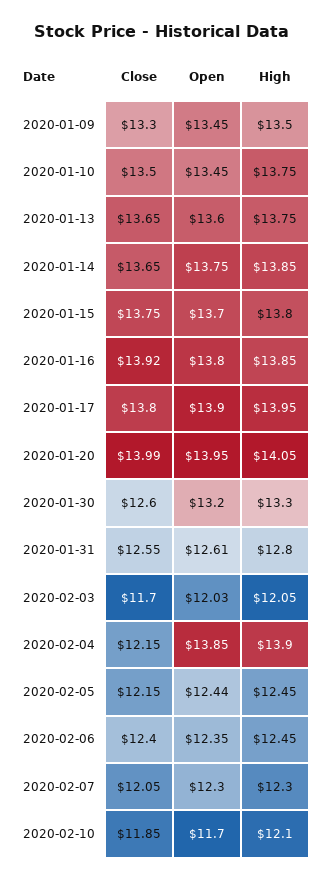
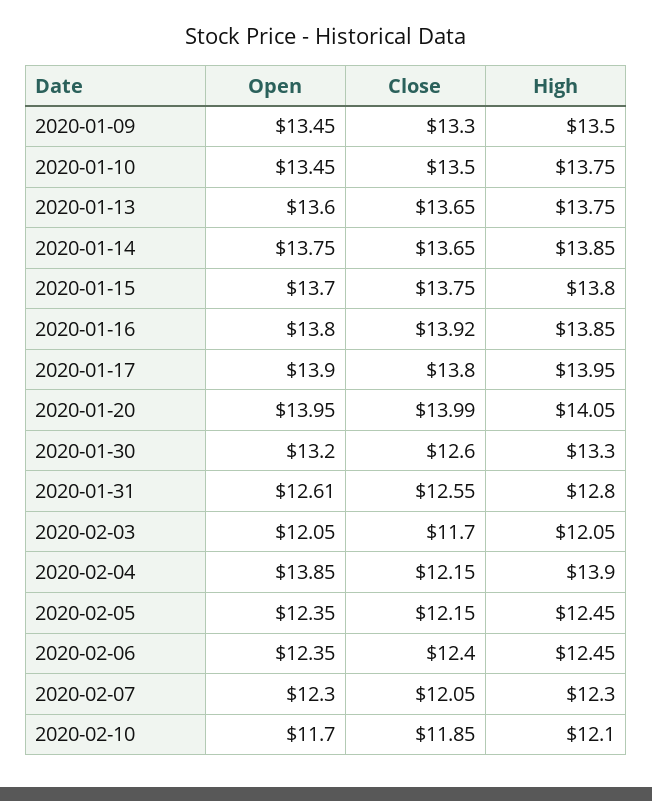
  {
    "Close": {
      "2020-01-09": 13.3,
      "2020-01-10": 13.5,
      "2020-01-13": 13.65,
      "2020-01-14": 13.65,
      "2020-01-15": 13.75,
      "2020-01-16": 13.92,
      "2020-01-17": 13.8,
      "2020-01-20": 13.99,
      "2020-01-30": 12.6,
      "2020-01-31": 12.55,
      "2020-02-03": 11.7,
      "2020-02-04": 12.15,
      "2020-02-05": 12.15,
      "2020-02-06": 12.4,
      "2020-02-07": 12.05,
      "2020-02-10": 11.85
    },
    "Open": {
      "2020-01-09": 13.45,
      "2020-01-10": 13.45,
      "2020-01-13": 13.6,
      "2020-01-14": 13.75,
      "2020-01-15": 13.7,
      "2020-01-16": 13.8,
      "2020-01-17": 13.9,
      "2020-01-20": 13.95,
      "2020-01-30": 13.2,
      "2020-01-31": 12.61,
-     "2020-02-03": 12.03,
+     "2020-02-03": 12.05,
      "2020-02-04": 13.85,
-     "2020-02-05": 12.44,
+     "2020-02-05": 12.35,
      "2020-02-06": 12.35,
      "2020-02-07": 12.3,
      "2020-02-10": 11.7
    },
    "High": {
      "2020-01-09": 13.5,
      "2020-01-10": 13.75,
      "2020-01-13": 13.75,
      "2020-01-14": 13.85,
      "2020-01-15": 13.8,
      "2020-01-16": 13.85,
      "2020-01-17": 13.95,
      "2020-01-20": 14.05,
      "2020-01-30": 13.3,
      "2020-01-31": 12.8,
      "2020-02-03": 12.05,
      "2020-02-04": 13.9,
      "2020-02-05": 12.45,
      "2020-02-06": 12.45,
      "2020-02-07": 12.3,
      "2020-02-10": 12.1
    }
  }

